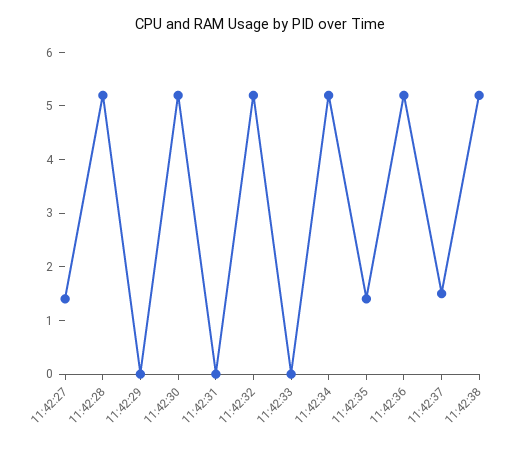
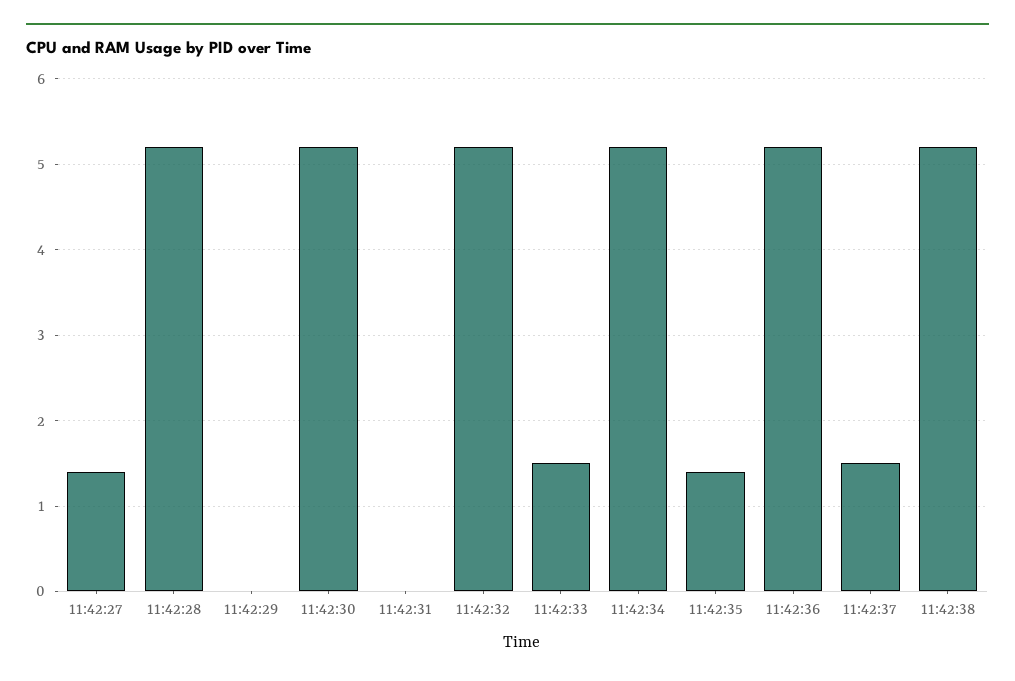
  {
    "11:42:27": 1.4,
    "11:42:28": 5.2,
    "11:42:29": 0,
    "11:42:30": 5.2,
    "11:42:31": 0,
    "11:42:32": 5.2,
-   "11:42:33": 0,
+   "11:42:33": 1.5,
    "11:42:34": 5.2,
    "11:42:35": 1.4,
    "11:42:36": 5.2,
    "11:42:37": 1.5,
    "11:42:38": 5.2
  }

